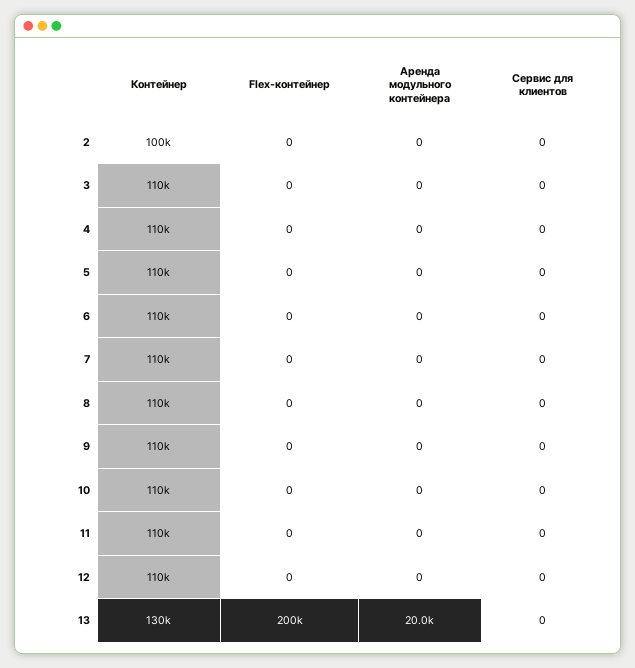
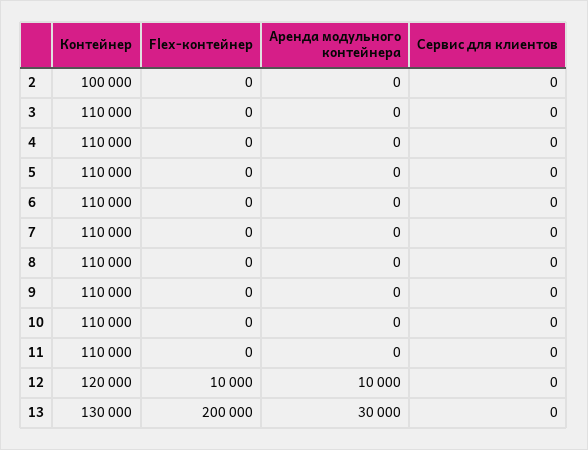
  {
    "Контейнер": {
      "2": 100000,
      "3": 110000,
      "4": 110000,
      "5": 110000,
      "6": 110000,
      "7": 110000,
      "8": 110000,
      "9": 110000,
      "10": 110000,
      "11": 110000,
-     "12": 110000,
+     "12": 120000,
      "13": 130000
    },
    "Flex-контейнер": {
      "2": 0,
      "3": 0,
      "4": 0,
      "5": 0,
      "6": 0,
      "7": 0,
      "8": 0,
      "9": 0,
      "10": 0,
      "11": 0,
-     "12": 0,
+     "12": 10000,
      "13": 200000
    },
    "Аренда модульного контейнера": {
      "2": 0,
      "3": 0,
      "4": 0,
      "5": 0,
      "6": 0,
      "7": 0,
      "8": 0,
      "9": 0,
      "10": 0,
      "11": 0,
-     "12": 0,
+     "12": 10000,
-     "13": 20000
+     "13": 30000
    },
    "Сервис для клиентов": {
      "2": 0,
      "3": 0,
      "4": 0,
      "5": 0,
      "6": 0,
      "7": 0,
      "8": 0,
      "9": 0,
      "10": 0,
      "11": 0,
      "12": 0,
      "13": 0
    }
  }

